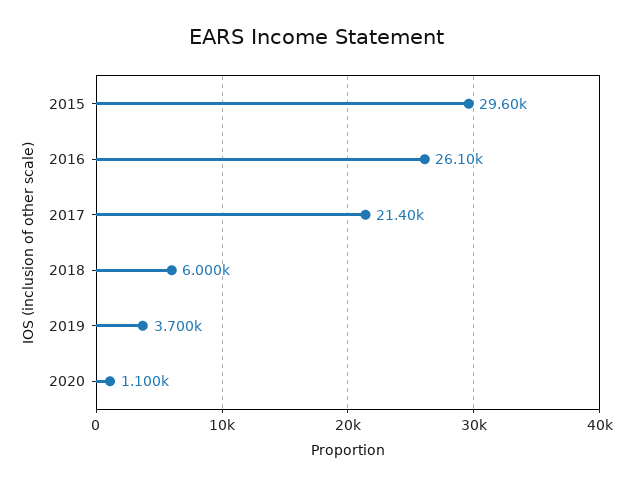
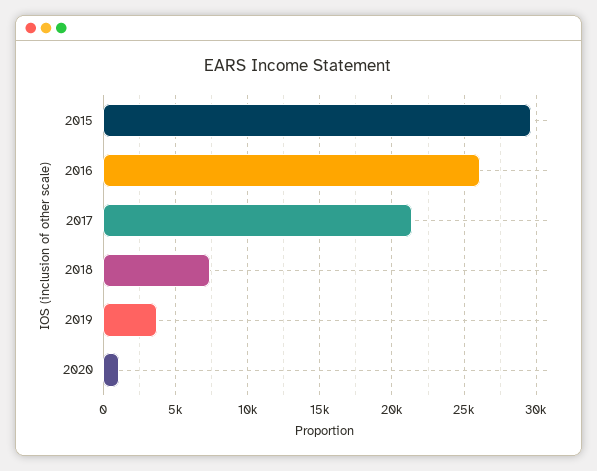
  {
    "2015": 29600,
    "2016": 26100,
    "2017": 21400,
-   "2018": 6000,
+   "2018": 7500,
    "2019": 3700,
    "2020": 1100
  }

